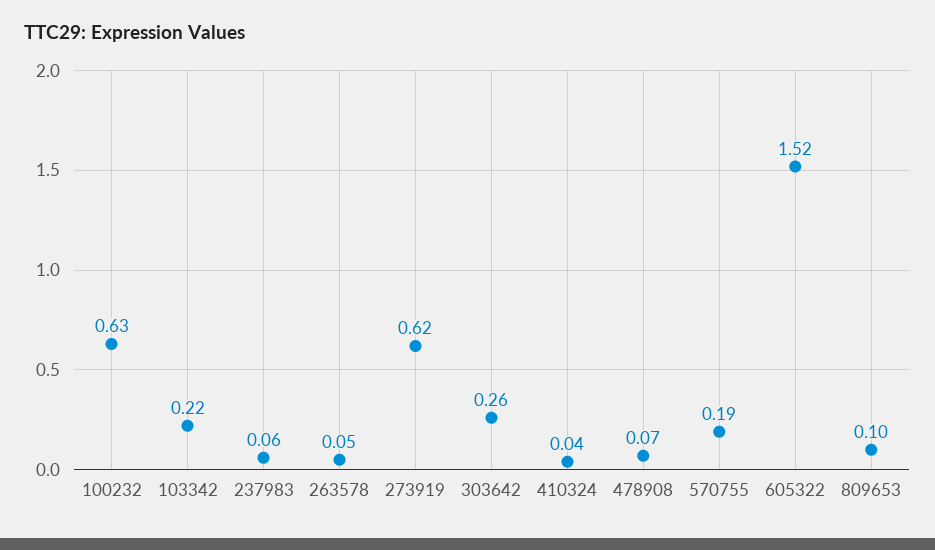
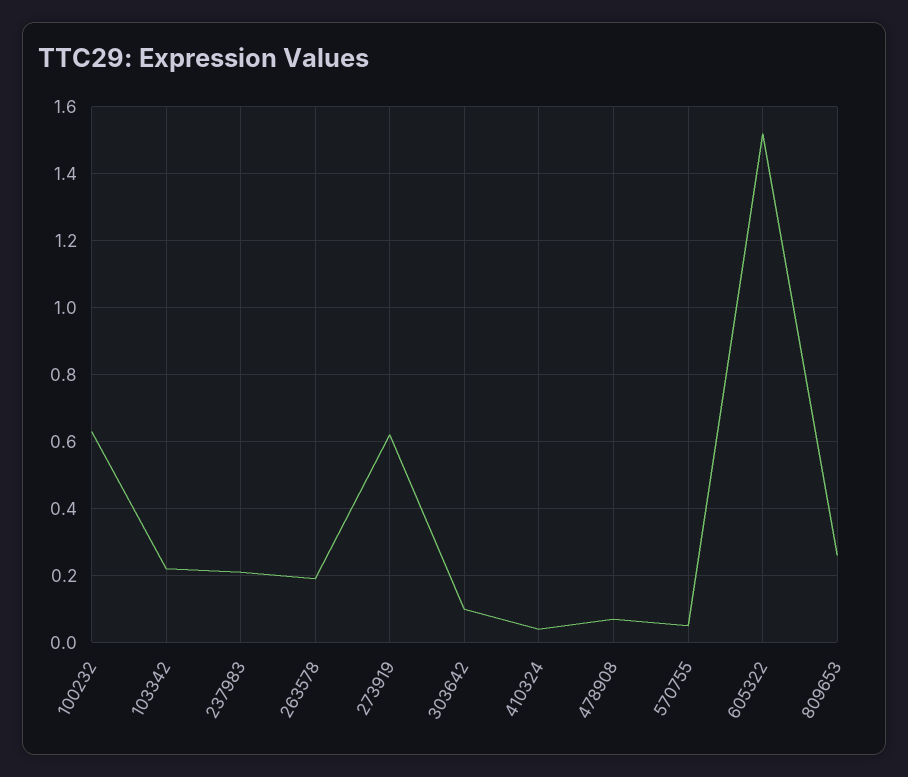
  {
    "100232": 0.63,
    "103342": 0.22,
-   "237983": 0.06,
+   "237983": 0.2,
-   "263578": 0.05,
+   "263578": 0.2,
    "273919": 0.62,
-   "303642": 0.26,
+   "303642": 0.1,
    "410324": 0.04,
    "478908": 0.07,
-   "570755": 0.19,
+   "570755": 0.05,
    "605322": 1.52,
-   "809653": 0.1
+   "809653": 0.25
  }

